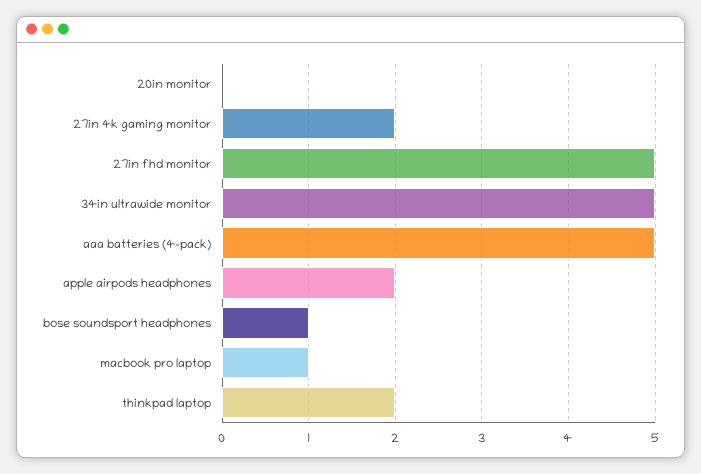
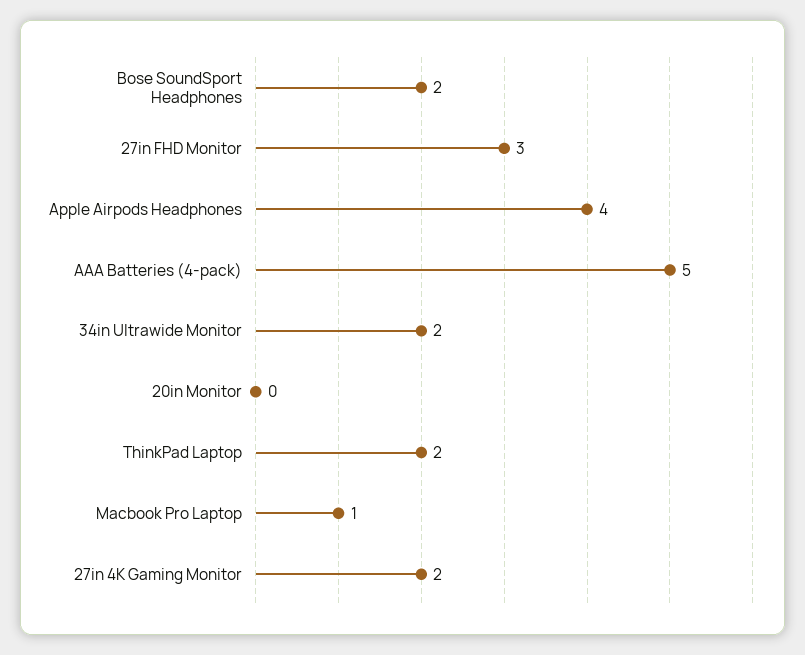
  {
    "20in monitor": 0,
    "27in 4k gaming monitor": 2,
-   "27in fhd monitor": 5,
+   "27in fhd monitor": 3,
-   "34in ultrawide monitor": 5,
+   "34in ultrawide monitor": 2,
    "aaa batteries (4-pack)": 5,
-   "apple airpods headphones": 2,
+   "apple airpods headphones": 4,
-   "bose soundsport headphones": 1,
+   "bose soundsport headphones": 2,
    "macbook pro laptop": 1,
    "thinkpad laptop": 2
  }

